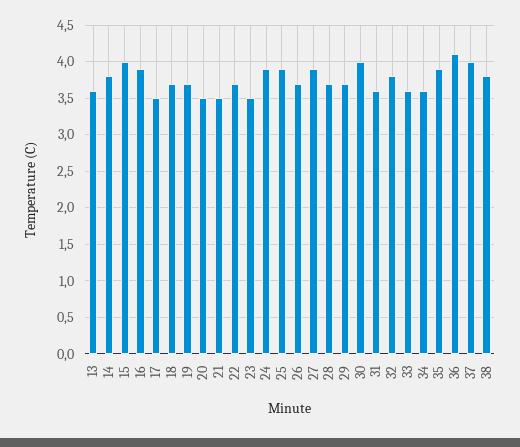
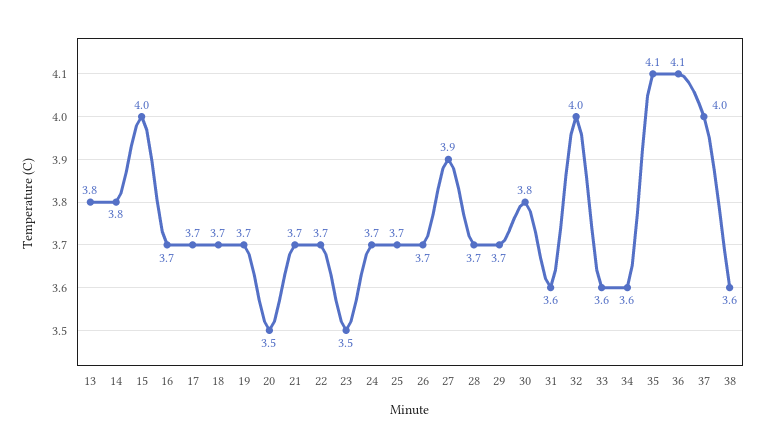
  {
-   "13": 3.6,
+   "13": 3.8,
    "14": 3.8,
    "15": 4,
-   "16": 3.9,
+   "16": 3.7,
-   "17": 3.5,
+   "17": 3.7,
    "18": 3.7,
    "19": 3.7,
    "20": 3.5,
-   "21": 3.5,
+   "21": 3.7,
    "22": 3.7,
    "23": 3.5,
-   "24": 3.9,
+   "24": 3.7,
-   "25": 3.9,
+   "25": 3.7,
    "26": 3.7,
    "27": 3.9,
    "28": 3.7,
    "29": 3.7,
-   "30": 4,
+   "30": 3.8,
    "31": 3.6,
-   "32": 3.8,
+   "32": 4,
    "33": 3.6,
    "34": 3.6,
-   "35": 3.9,
+   "35": 4.1,
    "36": 4.1,
    "37": 4,
-   "38": 3.8
+   "38": 3.6
  }

